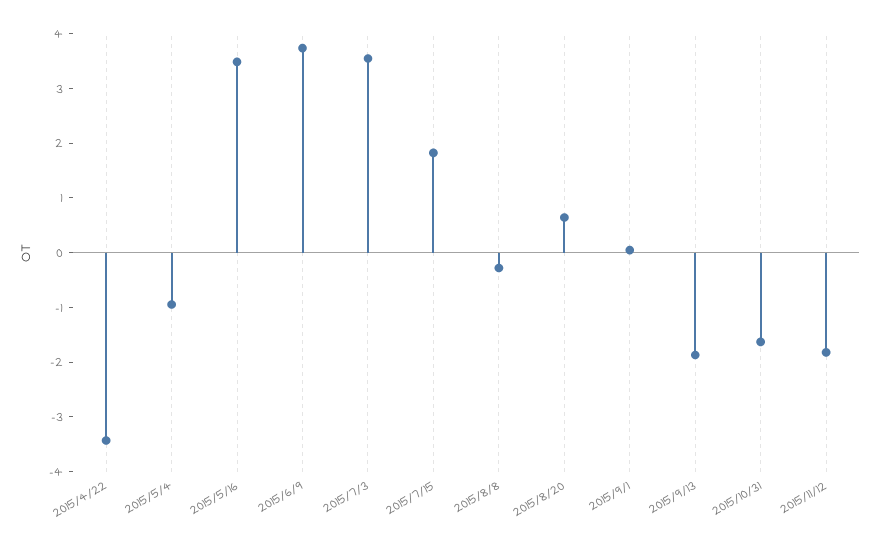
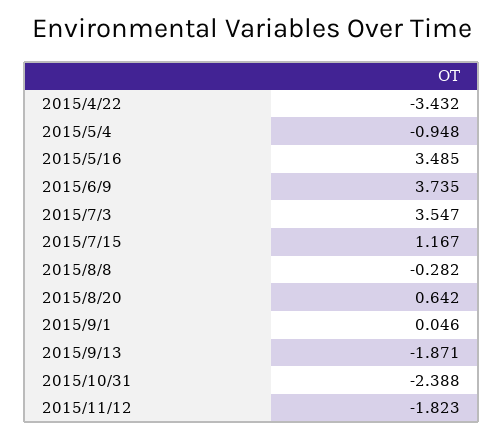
  {
    "2015/4/22": -3.432,
    "2015/5/4": -0.948,
    "2015/5/16": 3.485,
    "2015/6/9": 3.735,
    "2015/7/3": 3.547,
-   "2015/7/15": 1.8,
+   "2015/7/15": 1.167,
    "2015/8/8": -0.282,
    "2015/8/20": 0.642,
    "2015/9/1": 0.046,
    "2015/9/13": -1.871,
-   "2015/10/31": -1.6,
+   "2015/10/31": -2.388,
    "2015/11/12": -1.823
  }

